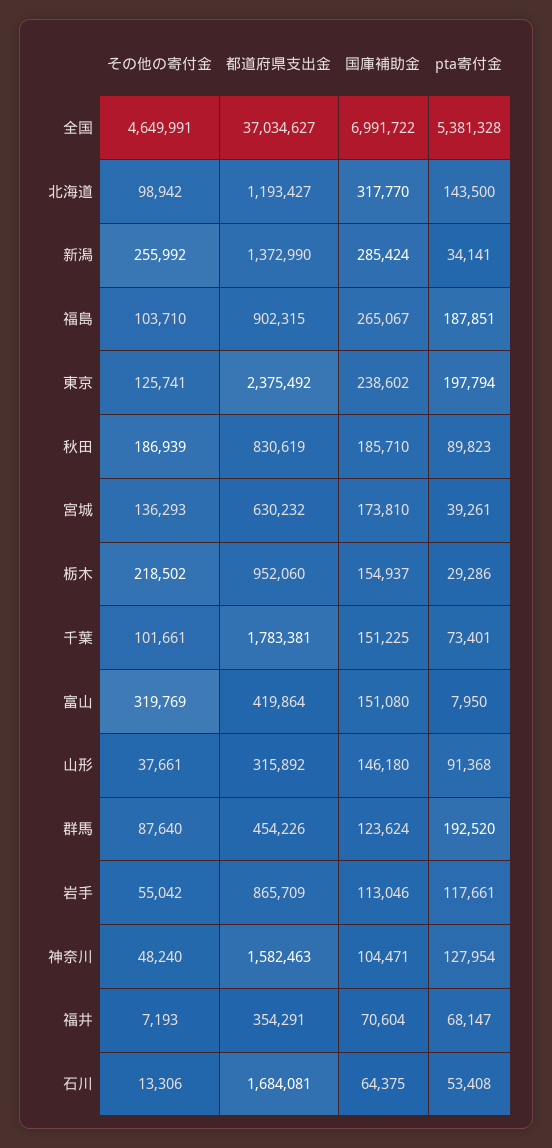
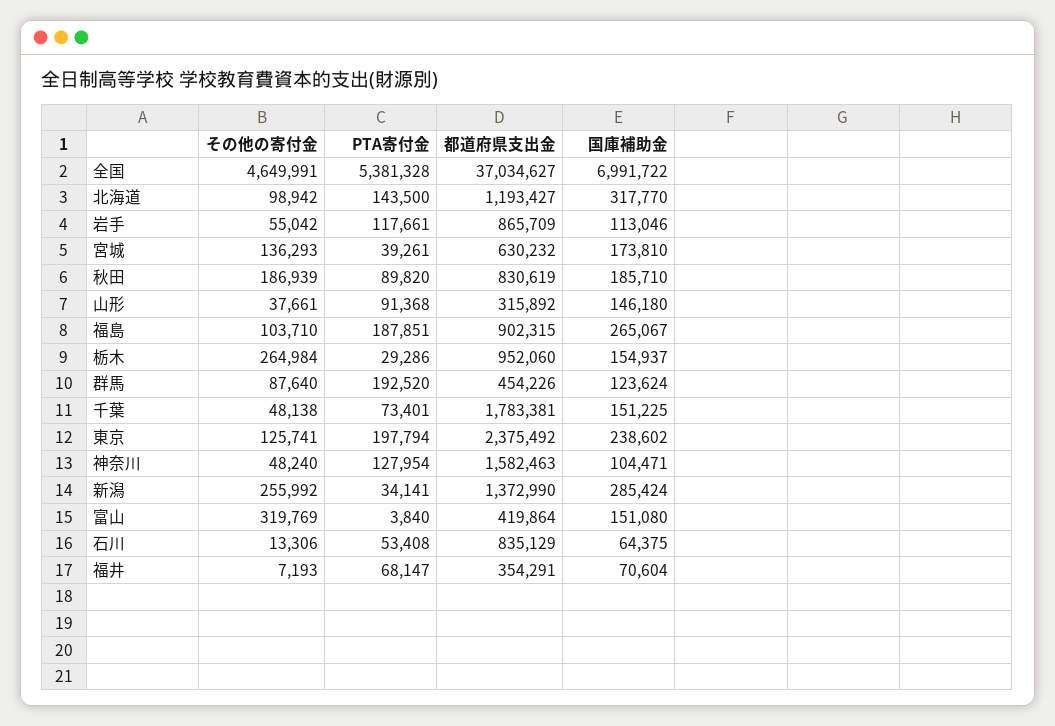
  {
    "その他の寄付金": {
      "全国": 4649991,
      "北海道": 98942,
      "新潟": 255992,
      "福島": 103710,
      "東京": 125741,
      "秋田": 186939,
      "宮城": 136293,
-     "栃木": 218502,
+     "栃木": 264984,
-     "千葉": 101661,
+     "千葉": 48138,
      "富山": 319769,
      "山形": 37661,
      "群馬": 87640,
      "岩手": 55042,
      "神奈川": 48240,
      "福井": 7193,
      "石川": 13306
    },
    "都道府県支出金": {
      "全国": 37034627,
      "北海道": 1193427,
      "新潟": 1372990,
      "福島": 902315,
      "東京": 2375492,
      "秋田": 830619,
      "宮城": 630232,
      "栃木": 952060,
      "千葉": 1783381,
      "富山": 419864,
      "山形": 315892,
      "群馬": 454226,
      "岩手": 865709,
      "神奈川": 1582463,
      "福井": 354291,
-     "石川": 1684081
+     "石川": 835129
    },
    "国庫補助金": {
      "全国": 6991722,
      "北海道": 317770,
      "新潟": 285424,
      "福島": 265067,
      "東京": 238602,
      "秋田": 185710,
      "宮城": 173810,
      "栃木": 154937,
      "千葉": 151225,
      "富山": 151080,
      "山形": 146180,
      "群馬": 123624,
      "岩手": 113046,
      "神奈川": 104471,
      "福井": 70604,
      "石川": 64375
    },
    "pta寄付金": {
      "全国": 5381328,
      "北海道": 143500,
      "新潟": 34141,
      "福島": 187851,
      "東京": 197794,
-     "秋田": 89823,
+     "秋田": 89820,
      "宮城": 39261,
      "栃木": 29286,
      "千葉": 73401,
-     "富山": 7950,
+     "富山": 3840,
      "山形": 91368,
      "群馬": 192520,
      "岩手": 117661,
      "神奈川": 127954,
      "福井": 68147,
      "石川": 53408
    }
  }

